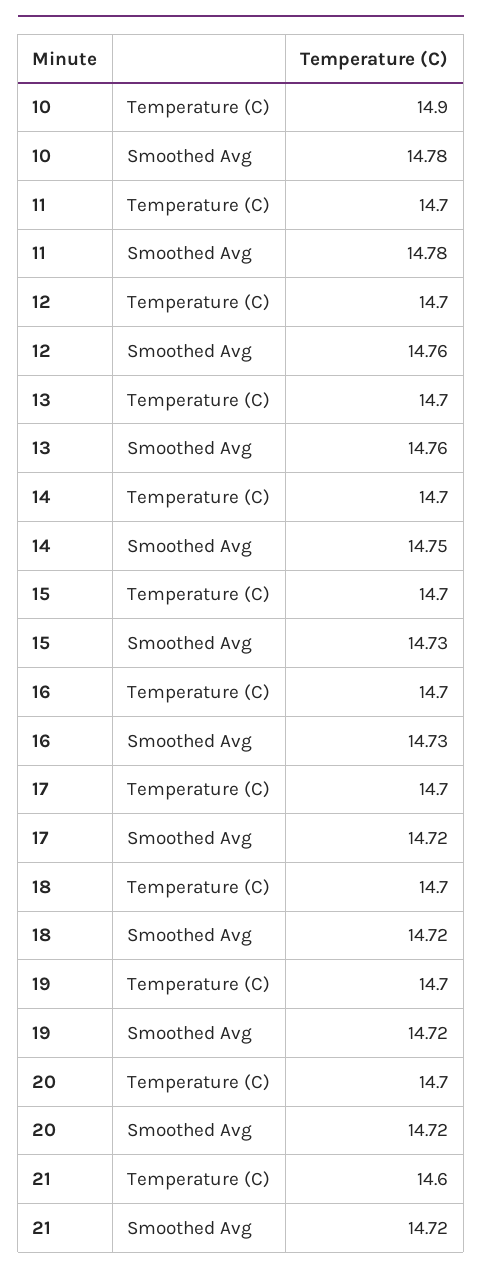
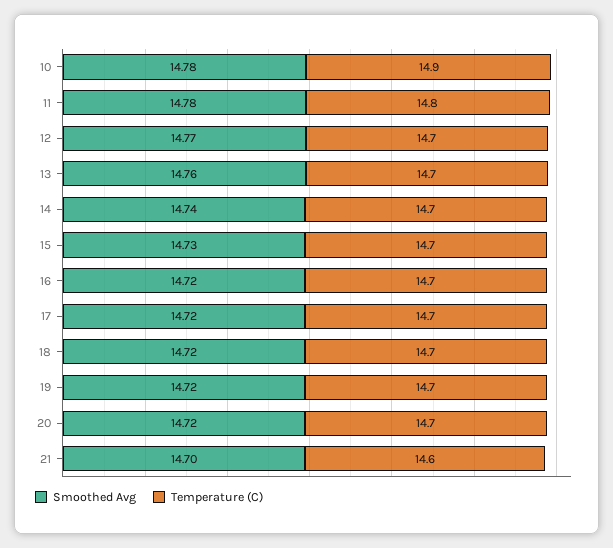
  {
    "Temperature (C)": {
      "10": 14.9,
-     "11": 14.7,
+     "11": 14.8,
      "12": 14.7,
      "13": 14.7,
      "14": 14.7,
      "15": 14.7,
      "16": 14.7,
      "17": 14.7,
      "18": 14.7,
      "19": 14.7,
      "20": 14.7,
      "21": 14.6
    },
    "Smoothed Avg": {
      "10": 14.78,
      "11": 14.78,
-     "12": 14.76,
+     "12": 14.77,
      "13": 14.76,
-     "14": 14.75,
+     "14": 14.74,
      "15": 14.73,
-     "16": 14.73,
+     "16": 14.72,
      "17": 14.72,
      "18": 14.72,
      "19": 14.72,
      "20": 14.72,
-     "21": 14.72
+     "21": 14.7
    }
  }

